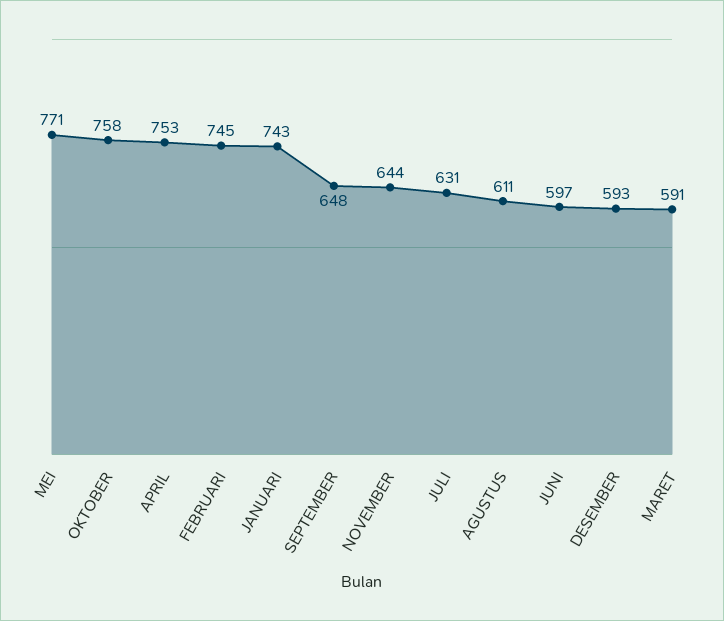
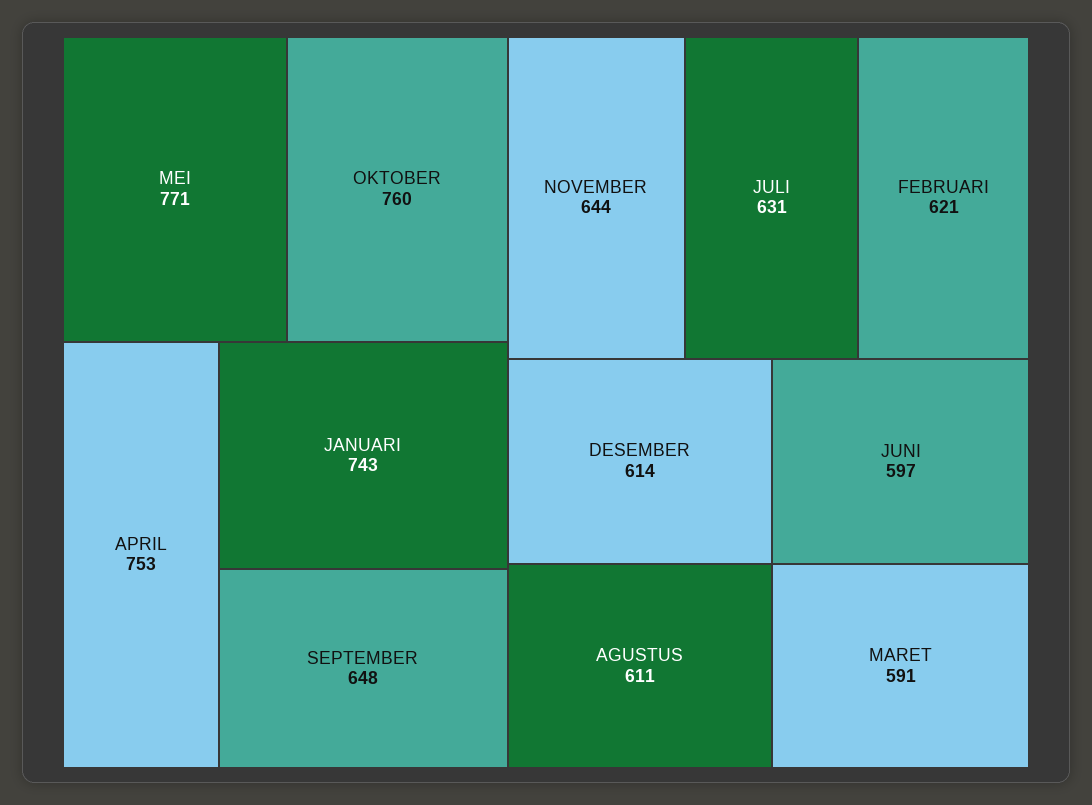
  {
    "MEI": 771,
-   "OKTOBER": 758,
+   "OKTOBER": 760,
    "APRIL": 753,
-   "FEBRUARI": 745,
+   "FEBRUARI": 621,
    "JANUARI": 743,
    "SEPTEMBER": 648,
    "NOVEMBER": 644,
    "JULI": 631,
    "AGUSTUS": 611,
    "JUNI": 597,
-   "DESEMBER": 593,
+   "DESEMBER": 614,
    "MARET": 591
  }

